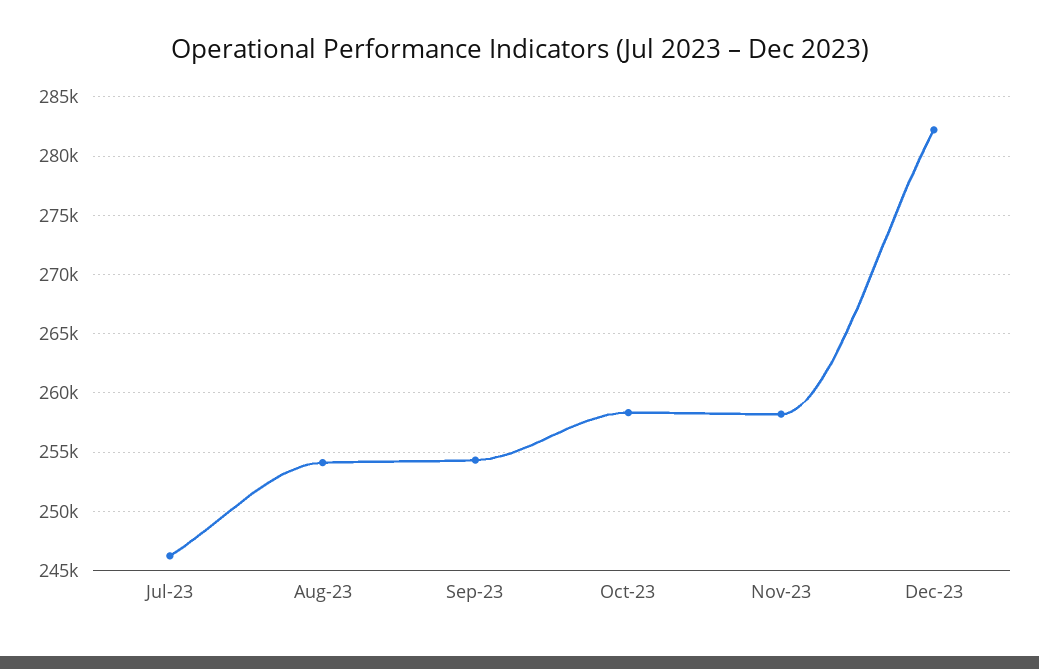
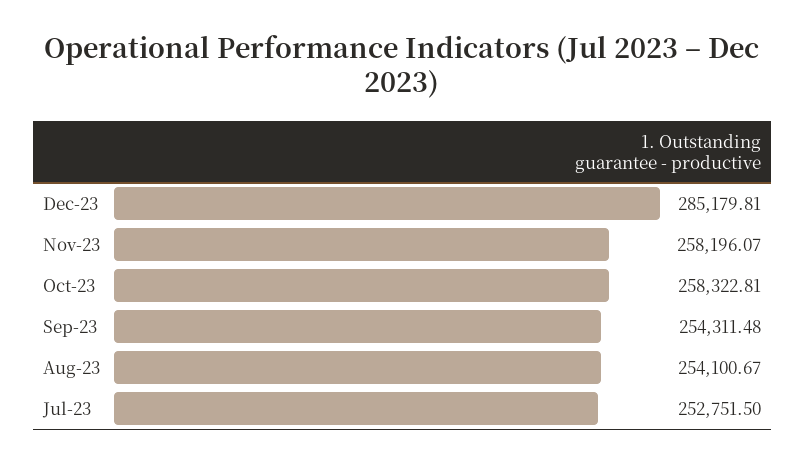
  {
-   "Jul-23": 246000,
+   "Jul-23": 252751.5,
    "Aug-23": 254100.67,
    "Sep-23": 254311.48,
    "Oct-23": 258322.81,
    "Nov-23": 258196.07,
-   "Dec-23": 282000
+   "Dec-23": 285179.81
  }

